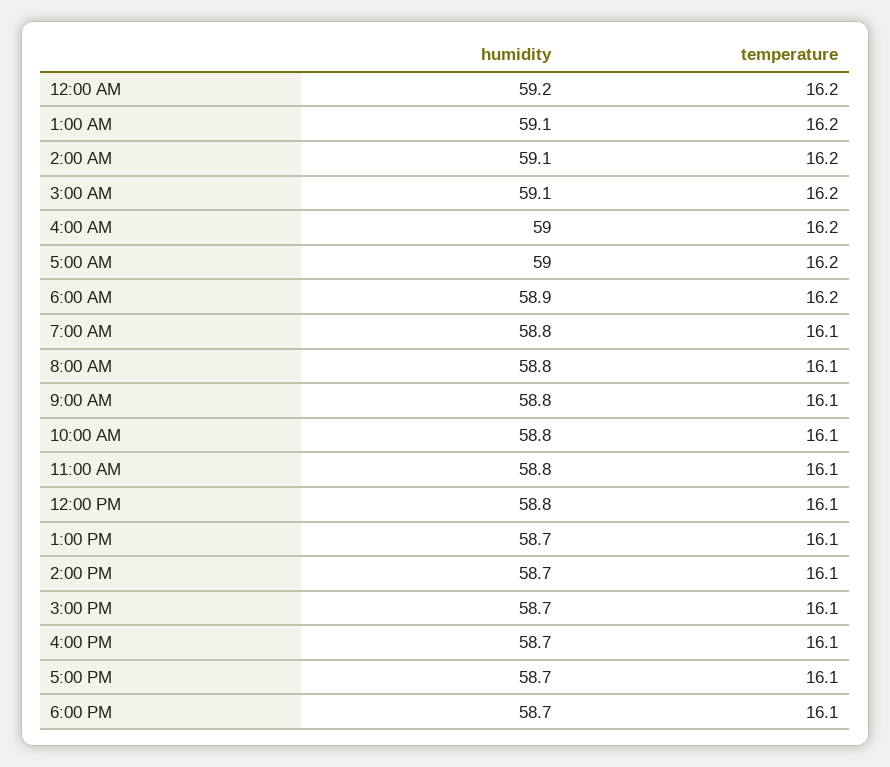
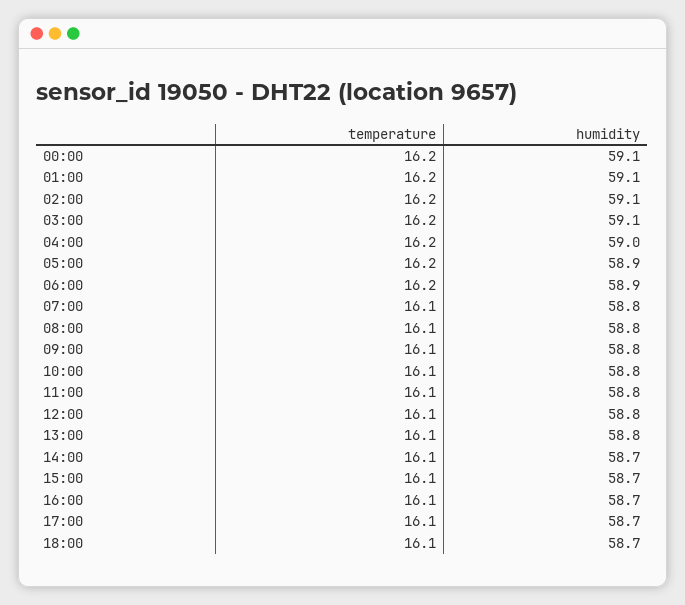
  {
    "humidity": {
-     "12:00 AM": 59.2,
+     "12:00 AM": 59.1,
      "1:00 AM": 59.1,
      "2:00 AM": 59.1,
      "3:00 AM": 59.1,
      "4:00 AM": 59,
-     "5:00 AM": 59,
+     "5:00 AM": 58.9,
      "6:00 AM": 58.9,
      "7:00 AM": 58.8,
      "8:00 AM": 58.8,
      "9:00 AM": 58.8,
      "10:00 AM": 58.8,
      "11:00 AM": 58.8,
      "12:00 PM": 58.8,
-     "1:00 PM": 58.7,
+     "1:00 PM": 58.8,
      "2:00 PM": 58.7,
      "3:00 PM": 58.7,
      "4:00 PM": 58.7,
      "5:00 PM": 58.7,
      "6:00 PM": 58.7
    },
    "temperature": {
      "12:00 AM": 16.2,
      "1:00 AM": 16.2,
      "2:00 AM": 16.2,
      "3:00 AM": 16.2,
      "4:00 AM": 16.2,
      "5:00 AM": 16.2,
      "6:00 AM": 16.2,
      "7:00 AM": 16.1,
      "8:00 AM": 16.1,
      "9:00 AM": 16.1,
      "10:00 AM": 16.1,
      "11:00 AM": 16.1,
      "12:00 PM": 16.1,
      "1:00 PM": 16.1,
      "2:00 PM": 16.1,
      "3:00 PM": 16.1,
      "4:00 PM": 16.1,
      "5:00 PM": 16.1,
      "6:00 PM": 16.1
    }
  }

